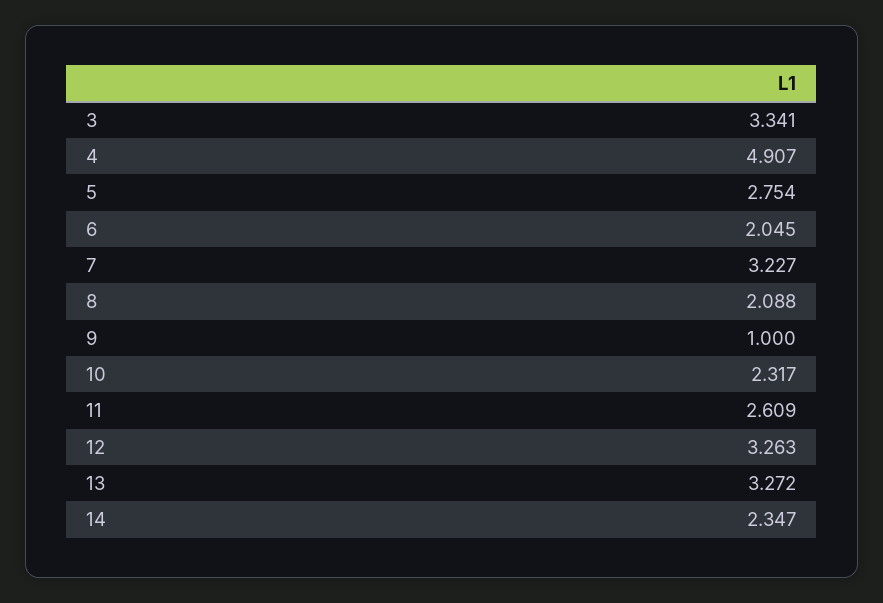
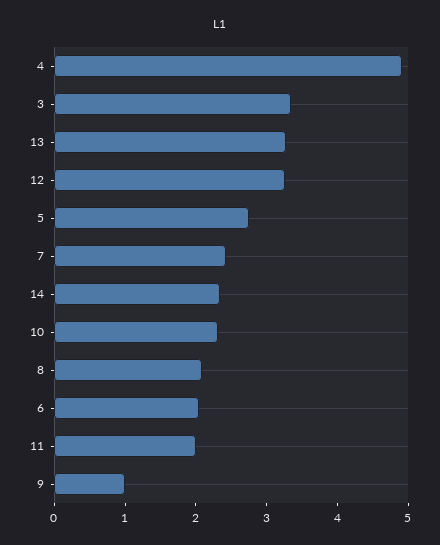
  {
    "3": 3.341,
    "4": 4.907,
    "5": 2.754,
    "6": 2.045,
-   "7": 3.227,
+   "7": 2.4,
    "8": 2.088,
    "9": 1,
    "10": 2.317,
-   "11": 2.609,
+   "11": 2,
    "12": 3.263,
    "13": 3.272,
    "14": 2.347
  }

